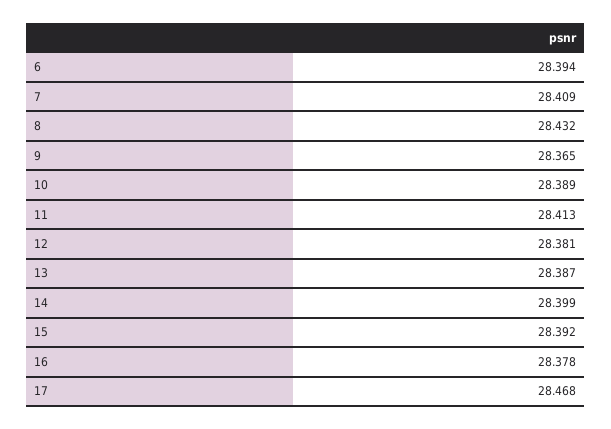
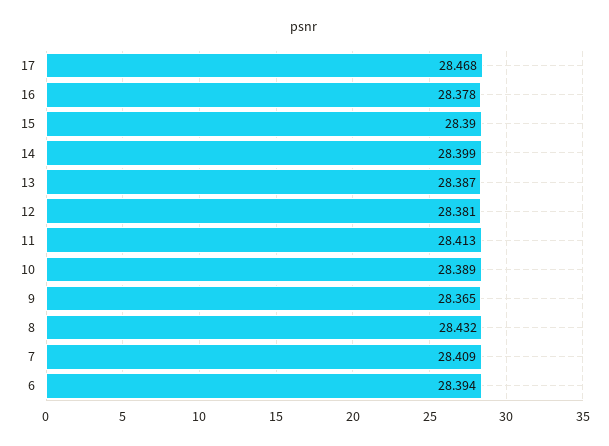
  {
    "6": 28.394,
    "7": 28.409,
    "8": 28.432,
    "9": 28.365,
    "10": 28.389,
    "11": 28.413,
    "12": 28.381,
    "13": 28.387,
    "14": 28.399,
-   "15": 28.392,
+   "15": 28.39,
    "16": 28.378,
    "17": 28.468
  }

